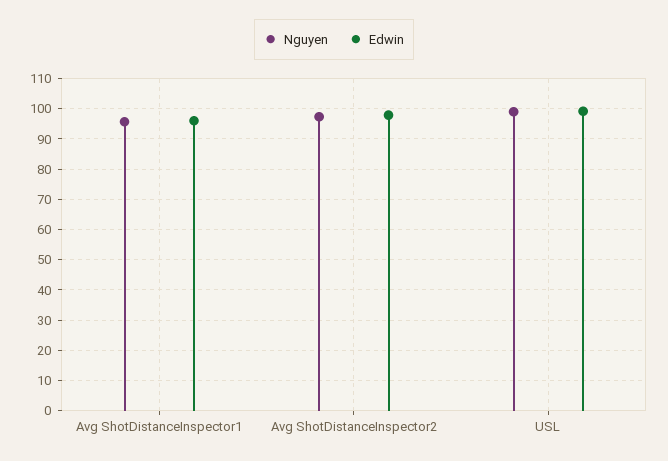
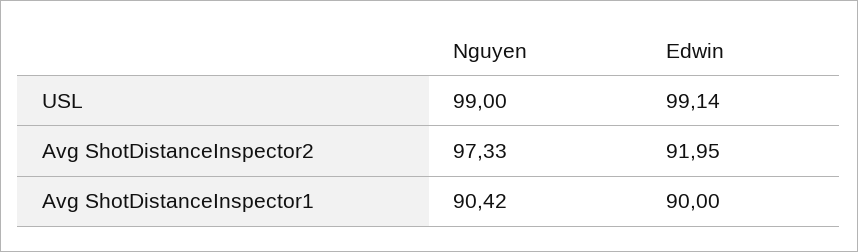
  {
    "Nguyen": {
-     "Avg ShotDistanceInspector1": 96,
+     "Avg ShotDistanceInspector1": 90.42,
      "Avg ShotDistanceInspector2": 97.33,
      "USL": 99
    },
    "Edwin": {
-     "Avg ShotDistanceInspector1": 96,
+     "Avg ShotDistanceInspector1": 90,
-     "Avg ShotDistanceInspector2": 98,
+     "Avg ShotDistanceInspector2": 91.95,
      "USL": 99.14
    }
  }

